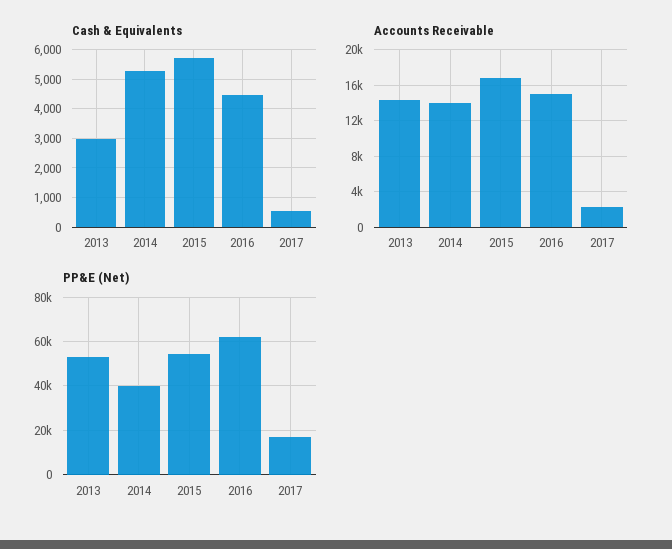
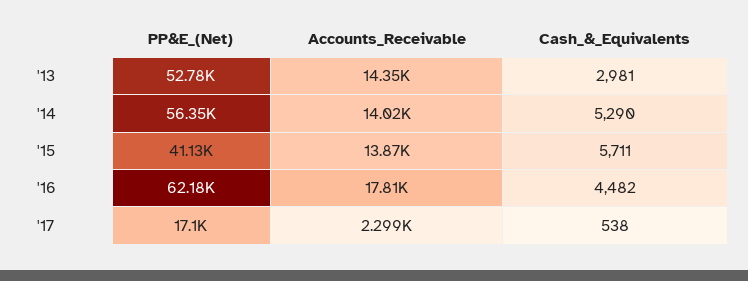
  {
    "Cash & Equivalents": {
      "2013": 2981,
      "2014": 5290,
      "2015": 5711,
      "2016": 4482,
      "2017": 538
    },
    "Accounts Receivable": {
      "2013": 14350,
      "2014": 14020,
-     "2015": 17000,
+     "2015": 13870,
-     "2016": 15000,
+     "2016": 17810,
      "2017": 2299
    },
    "PP&E (Net)": {
      "2013": 52780,
-     "2014": 40000,
+     "2014": 56350,
-     "2015": 55000,
+     "2015": 41130,
      "2016": 62180,
      "2017": 17100
    }
  }

